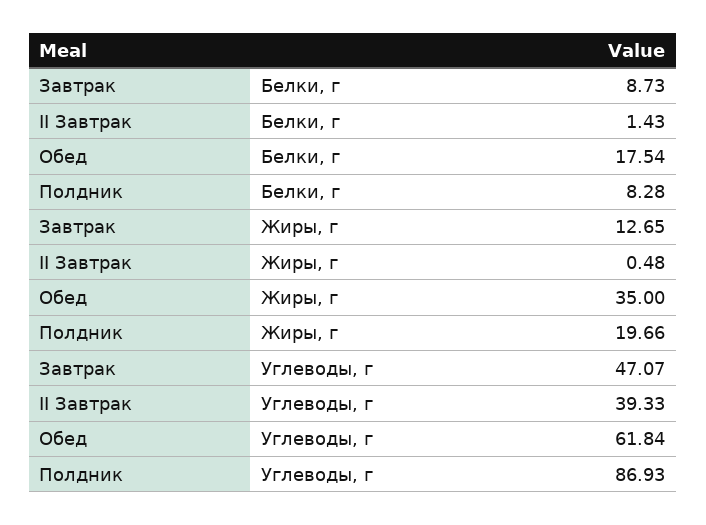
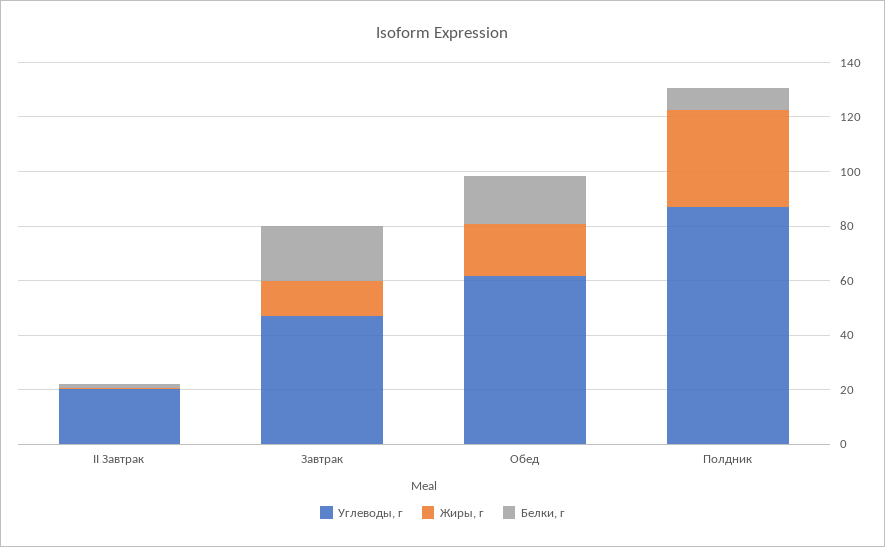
  {
    "Белки, г": {
-     "Завтрак": 8.73,
+     "Завтрак": 20,
      "II Завтрак": 1.43,
      "Обед": 17.54,
      "Полдник": 8.28
    },
    "Жиры, г": {
      "Завтрак": 12.65,
      "II Завтрак": 0.48,
-     "Обед": 35,
+     "Обед": 20,
-     "Полдник": 19.66
+     "Полдник": 35
    },
    "Углеводы, г": {
      "Завтрак": 47.07,
-     "II Завтрак": 39.33,
+     "II Завтрак": 20,
      "Обед": 61.84,
      "Полдник": 86.93
    }
  }

